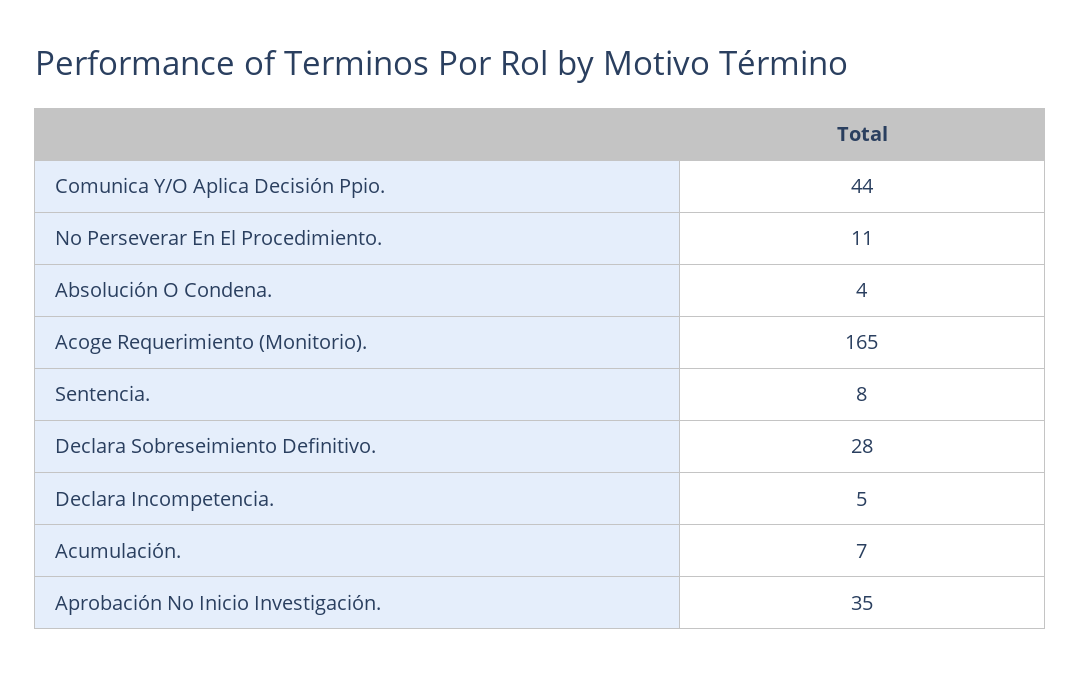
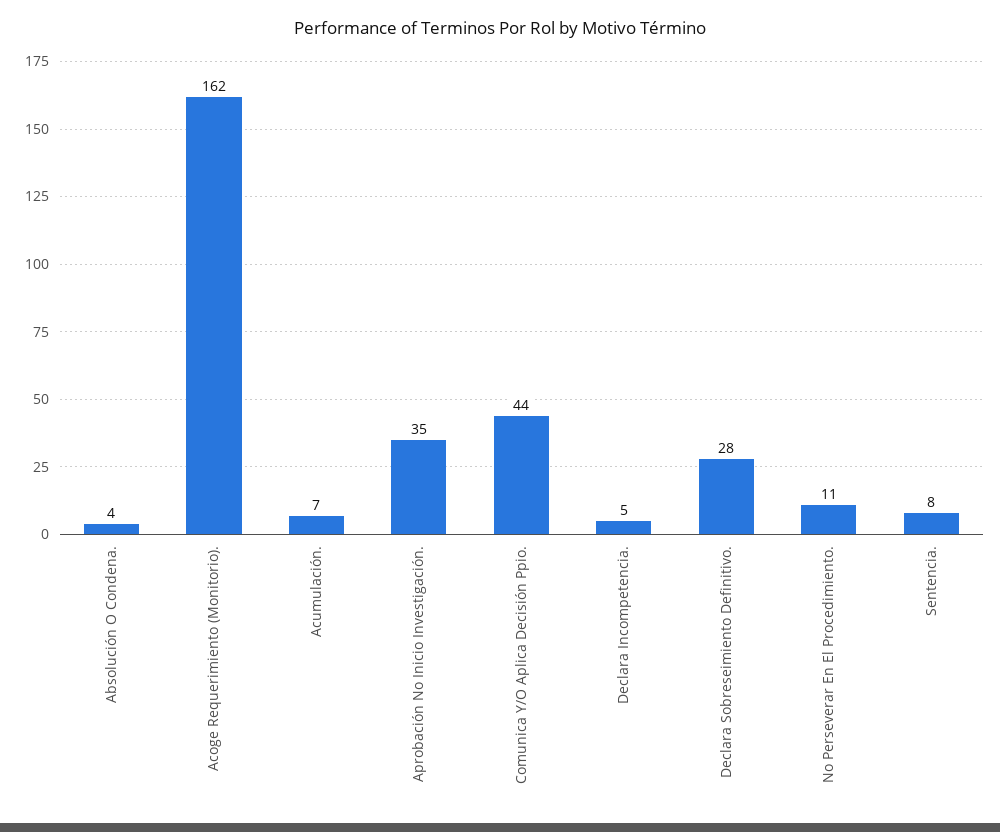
  {
    "Comunica Y/O Aplica Decisión Ppio.": 44,
    "No Perseverar En El Procedimiento.": 11,
    "Absolución O Condena.": 4,
-   "Acoge Requerimiento (Monitorio).": 165,
+   "Acoge Requerimiento (Monitorio).": 162,
    "Sentencia.": 8,
    "Declara Sobreseimiento Definitivo.": 28,
    "Declara Incompetencia.": 5,
    "Acumulación.": 7,
    "Aprobación No Inicio Investigación.": 35
  }

